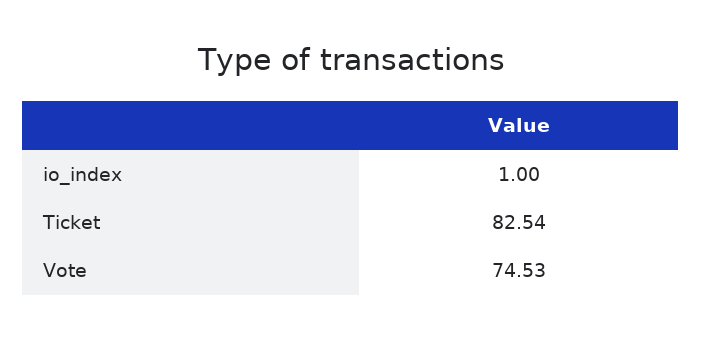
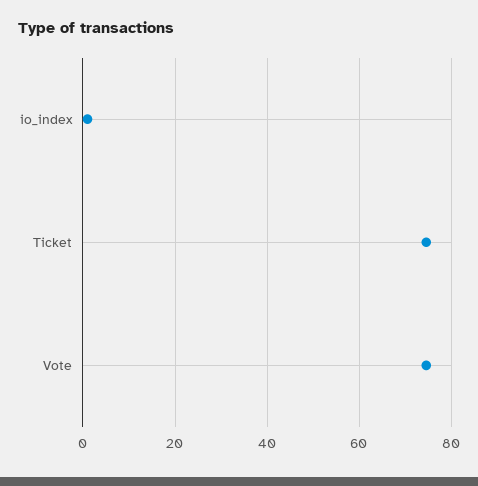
  {
    "io_index": 1,
-   "Ticket": 82.54,
+   "Ticket": 74,
    "Vote": 74.53
  }

